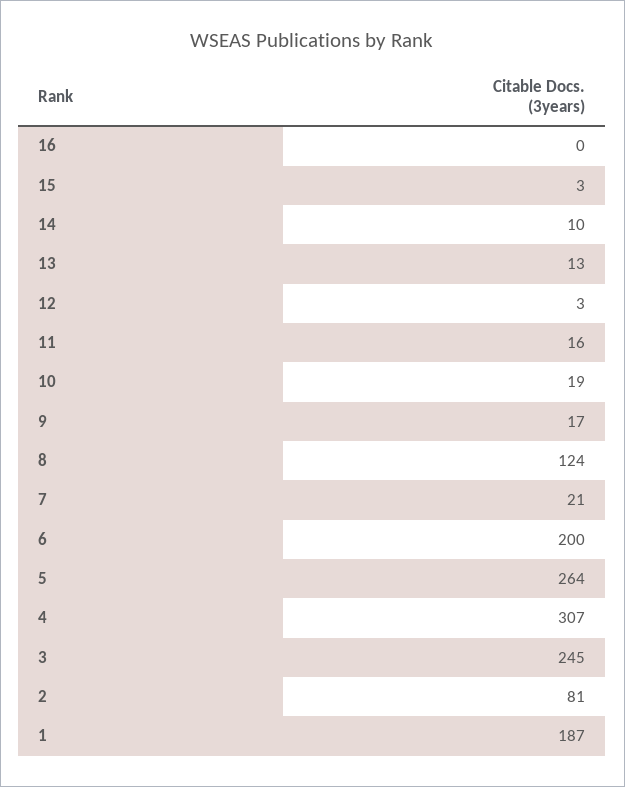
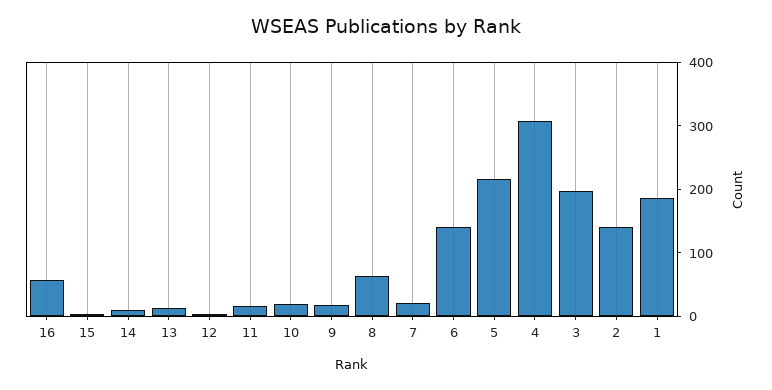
  {
-   "16": 0,
+   "16": 60,
    "15": 3,
    "14": 10,
    "13": 13,
    "12": 3,
    "11": 16,
    "10": 19,
    "9": 17,
-   "8": 124,
+   "8": 60,
    "7": 21,
-   "6": 200,
+   "6": 140,
-   "5": 264,
+   "5": 220,
    "4": 307,
-   "3": 245,
+   "3": 200,
-   "2": 81,
+   "2": 140,
    "1": 187
  }

